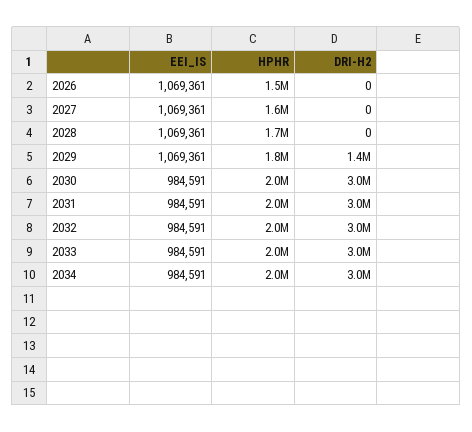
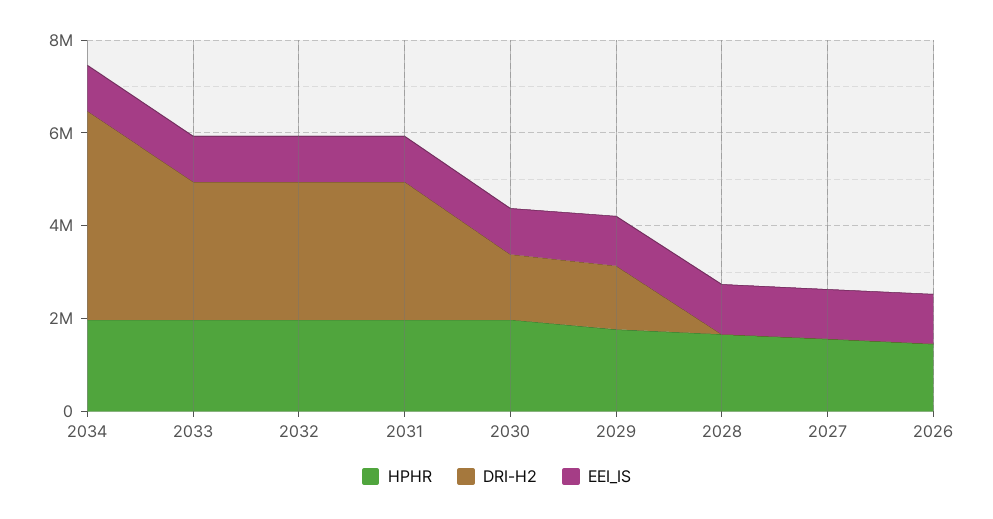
  {
    "EEI_IS": {
      "2026": 1069361,
      "2027": 1069361,
      "2028": 1069361,
      "2029": 1069361,
      "2030": 984591,
      "2031": 984591,
      "2032": 984591,
      "2033": 984591,
      "2034": 984591
    },
    "HPHR": {
      "2026": 1500000,
      "2027": 1600000,
      "2028": 1700000,
      "2029": 1800000,
      "2030": 2000000,
      "2031": 2000000,
      "2032": 2000000,
      "2033": 2000000,
      "2034": 2000000
    },
    "DRI-H2": {
      "2026": 0,
      "2027": 0,
      "2028": 0,
      "2029": 1400000,
-     "2030": 3000000,
+     "2030": 1500000,
      "2031": 3000000,
      "2032": 3000000,
      "2033": 3000000,
-     "2034": 3000000
+     "2034": 4500000
    }
  }

